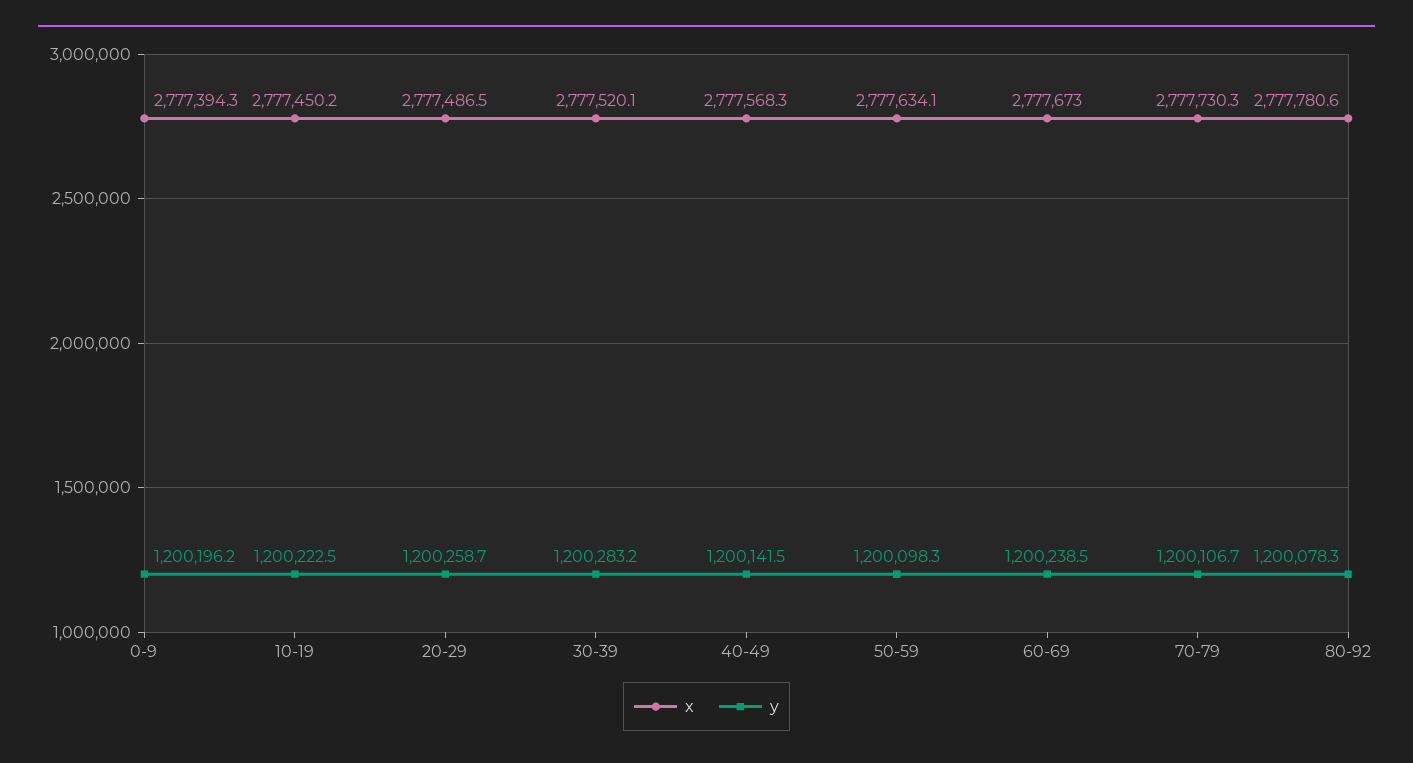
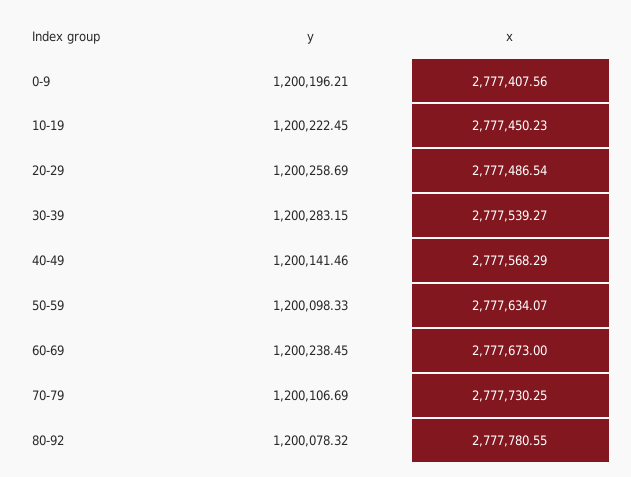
  {
    "x": {
-     "0-9": 2777394.3,
+     "0-9": 2777407.56,
      "10-19": 2777450.23,
      "20-29": 2777486.54,
-     "30-39": 2777520.1,
+     "30-39": 2777539.27,
      "40-49": 2777568.29,
      "50-59": 2777634.07,
      "60-69": 2777673,
      "70-79": 2777730.25,
      "80-92": 2777780.55
    },
    "y": {
      "0-9": 1200196.21,
      "10-19": 1200222.45,
      "20-29": 1200258.69,
      "30-39": 1200283.15,
      "40-49": 1200141.46,
      "50-59": 1200098.33,
      "60-69": 1200238.45,
      "70-79": 1200106.69,
      "80-92": 1200078.32
    }
  }

